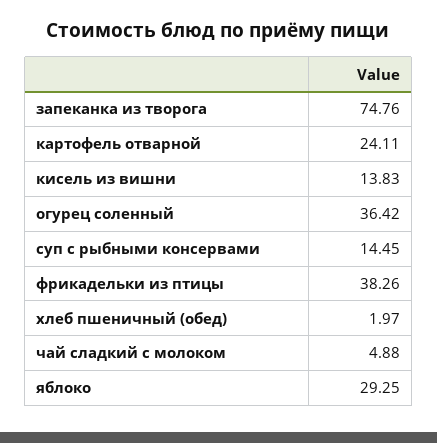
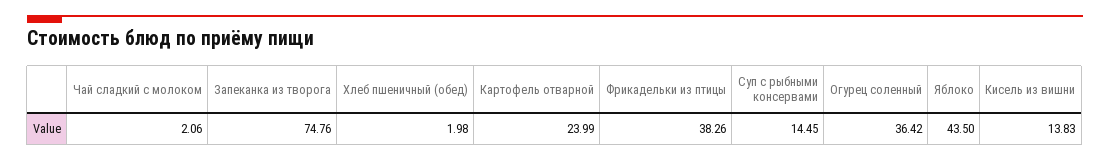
  {
    "запеканка из творога": 74.76,
-   "картофель отварной": 24.11,
+   "картофель отварной": 23.99,
    "кисель из вишни": 13.83,
    "огурец соленный": 36.42,
    "суп с рыбными консервами": 14.45,
    "фрикадельки из птицы": 38.26,
-   "хлеб пшеничный (обед)": 1.97,
+   "хлеб пшеничный (обед)": 1.98,
-   "чай сладкий с молоком": 4.88,
+   "чай сладкий с молоком": 2.06,
-   "яблоко": 29.25
+   "яблоко": 43.5
  }

